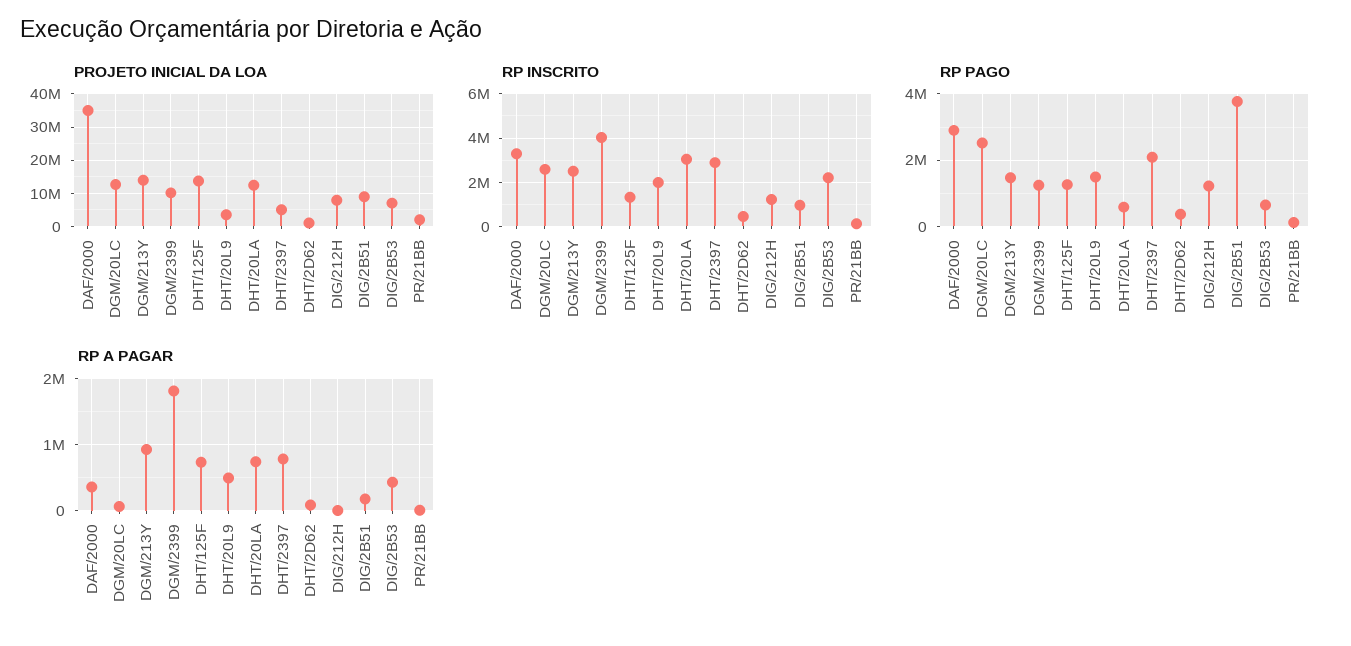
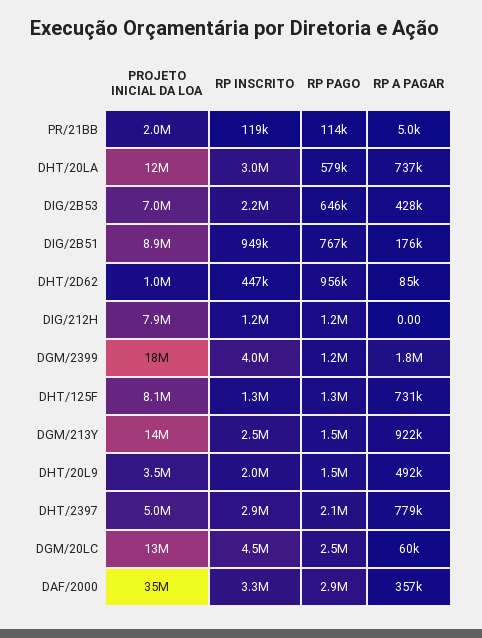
  {
    "PROJETO INICIAL DA LOA": {
      "DAF/2000": 35000000,
      "DGM/20LC": 13000000,
      "DGM/213Y": 14000000,
-     "DGM/2399": 10000000,
+     "DGM/2399": 18000000,
-     "DHT/125F": 14000000,
+     "DHT/125F": 8100000,
      "DHT/20L9": 3500000,
      "DHT/20LA": 12000000,
      "DHT/2397": 5000000,
      "DHT/2D62": 1000000,
      "DIG/212H": 7900000,
      "DIG/2B51": 8900000,
      "DIG/2B53": 7000000,
      "PR/21BB": 2000000
    },
    "RP INSCRITO": {
      "DAF/2000": 3300000,
-     "DGM/20LC": 2500000,
+     "DGM/20LC": 4500000,
      "DGM/213Y": 2500000,
      "DGM/2399": 4000000,
      "DHT/125F": 1300000,
      "DHT/20L9": 2000000,
      "DHT/20LA": 3000000,
      "DHT/2397": 2900000,
      "DHT/2D62": 447000,
      "DIG/212H": 1200000,
      "DIG/2B51": 949000,
      "DIG/2B53": 2200000,
      "PR/21BB": 119000
    },
    "RP PAGO": {
      "DAF/2000": 2900000,
      "DGM/20LC": 2500000,
      "DGM/213Y": 1500000,
      "DGM/2399": 1200000,
      "DHT/125F": 1300000,
      "DHT/20L9": 1500000,
      "DHT/20LA": 579000,
      "DHT/2397": 2100000,
-     "DHT/2D62": 400000,
+     "DHT/2D62": 956000,
      "DIG/212H": 1200000,
-     "DIG/2B51": 3800000,
+     "DIG/2B51": 767000,
      "DIG/2B53": 646000,
      "PR/21BB": 114000
    },
    "RP A PAGAR": {
      "DAF/2000": 357000,
      "DGM/20LC": 60000,
      "DGM/213Y": 922000,
      "DGM/2399": 1800000,
      "DHT/125F": 731000,
      "DHT/20L9": 492000,
      "DHT/20LA": 737000,
      "DHT/2397": 779000,
      "DHT/2D62": 85000,
      "DIG/212H": 0,
      "DIG/2B51": 176000,
      "DIG/2B53": 428000,
      "PR/21BB": 5000
    }
  }

